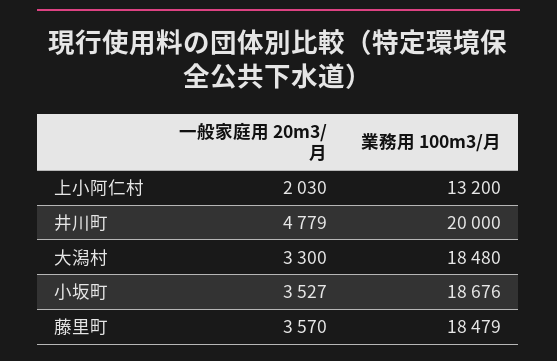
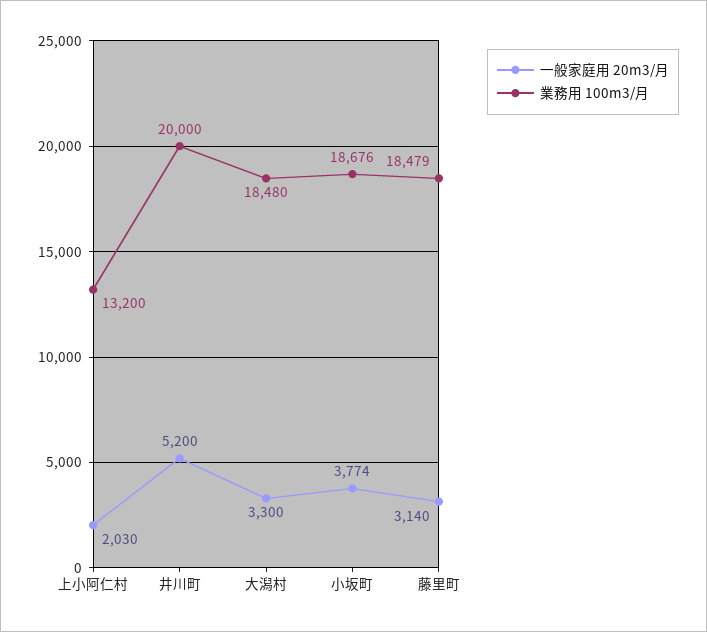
  {
    "一般家庭用 20m3/月": {
      "上小阿仁村": 2030,
-     "井川町": 4779,
+     "井川町": 5200,
      "大潟村": 3300,
-     "小坂町": 3527,
+     "小坂町": 3774,
-     "藤里町": 3570
+     "藤里町": 3140
    },
    "業務用 100m3/月": {
      "上小阿仁村": 13200,
      "井川町": 20000,
      "大潟村": 18480,
      "小坂町": 18676,
      "藤里町": 18479
    }
  }

